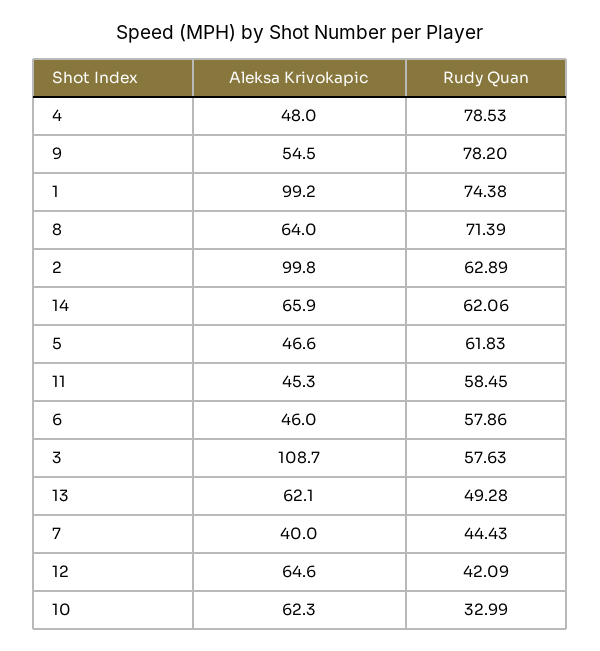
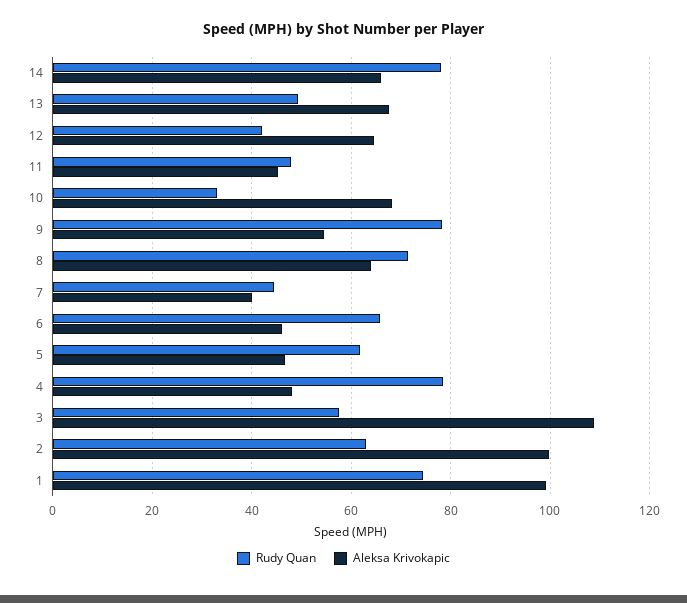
  {
    "Aleksa Krivokapic": {
      "4": 48,
      "9": 54.5,
      "1": 99.2,
      "8": 64,
      "2": 99.8,
      "14": 65.9,
      "5": 46.6,
      "11": 45.3,
      "6": 46,
      "3": 108.7,
-     "13": 62.1,
+     "13": 68,
      "7": 40,
      "12": 64.6,
-     "10": 62.3
+     "10": 68
    },
    "Rudy Quan": {
      "4": 78.53,
      "9": 78.2,
      "1": 74.38,
      "8": 71.39,
      "2": 62.89,
-     "14": 62.06,
+     "14": 78,
      "5": 61.83,
-     "11": 58.45,
+     "11": 48,
-     "6": 57.86,
+     "6": 66,
      "3": 57.63,
      "13": 49.28,
      "7": 44.43,
      "12": 42.09,
      "10": 32.99
    }
  }

